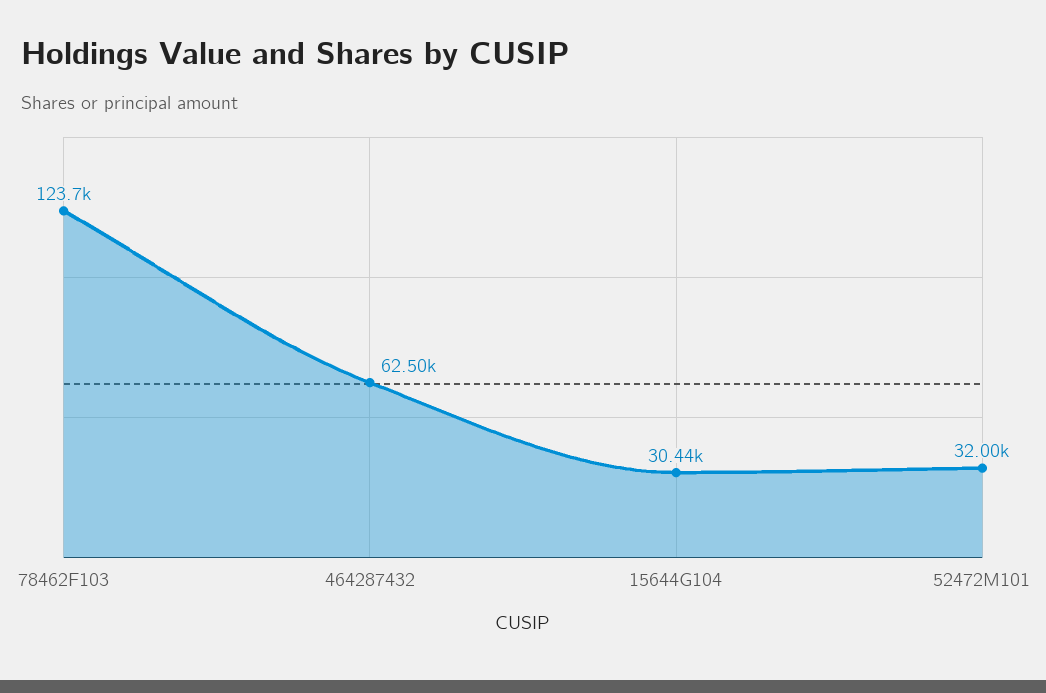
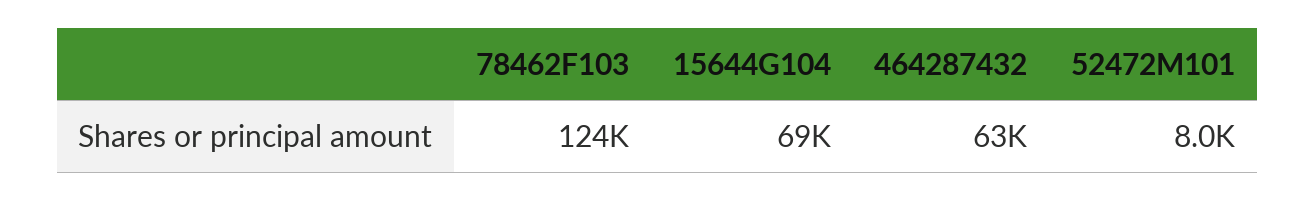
  {
    "78462F103": 123700,
    "464287432": 62500,
-   "15644G104": 30440,
+   "15644G104": 69000,
-   "52472M101": 32000
+   "52472M101": 8000
  }

